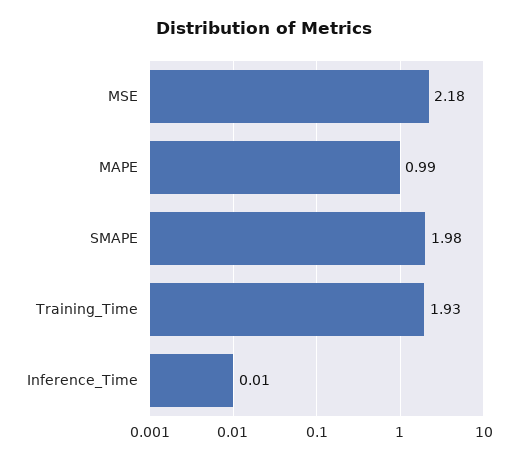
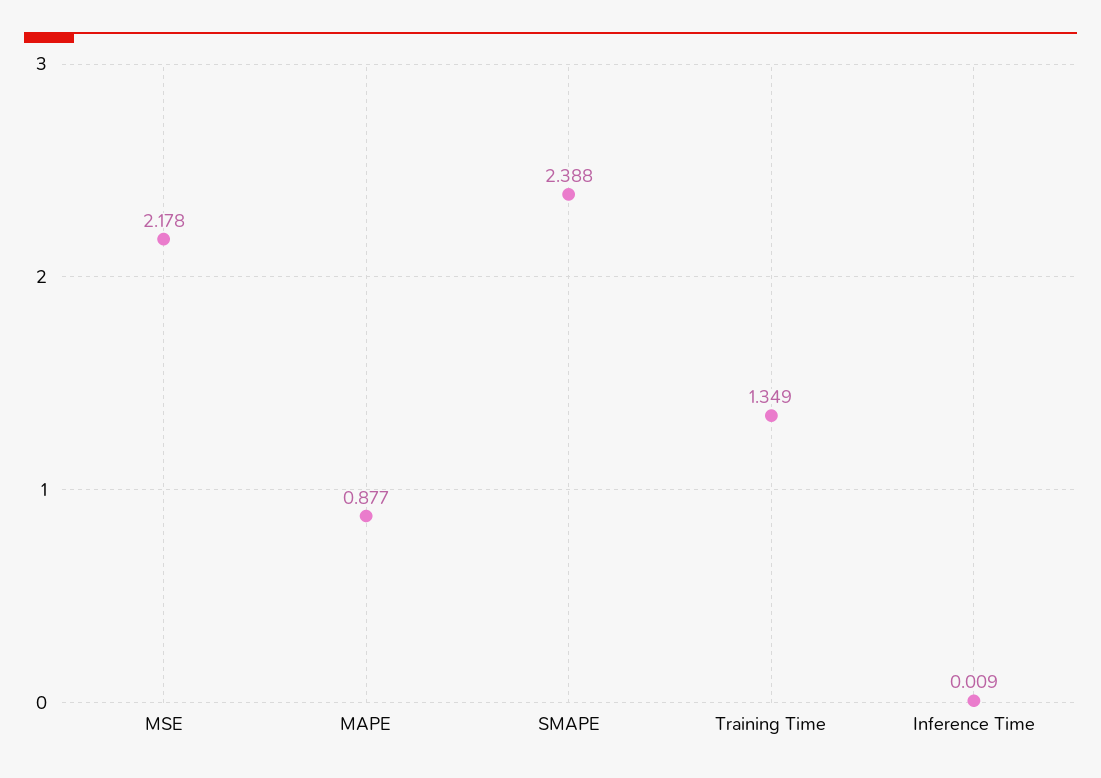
  {
    "MSE": 2.178,
-   "MAPE": 0.99,
+   "MAPE": 0.877,
-   "SMAPE": 1.98,
+   "SMAPE": 2.388,
-   "Training_Time": 1.93,
+   "Training_Time": 1.349,
    "Inference_Time": 0.009
  }

